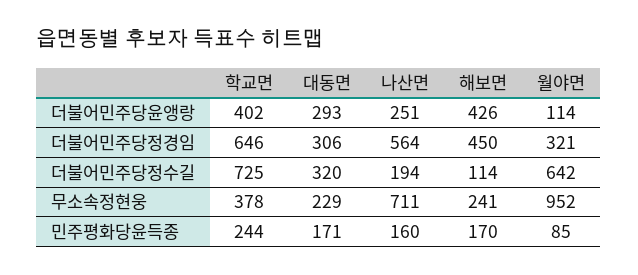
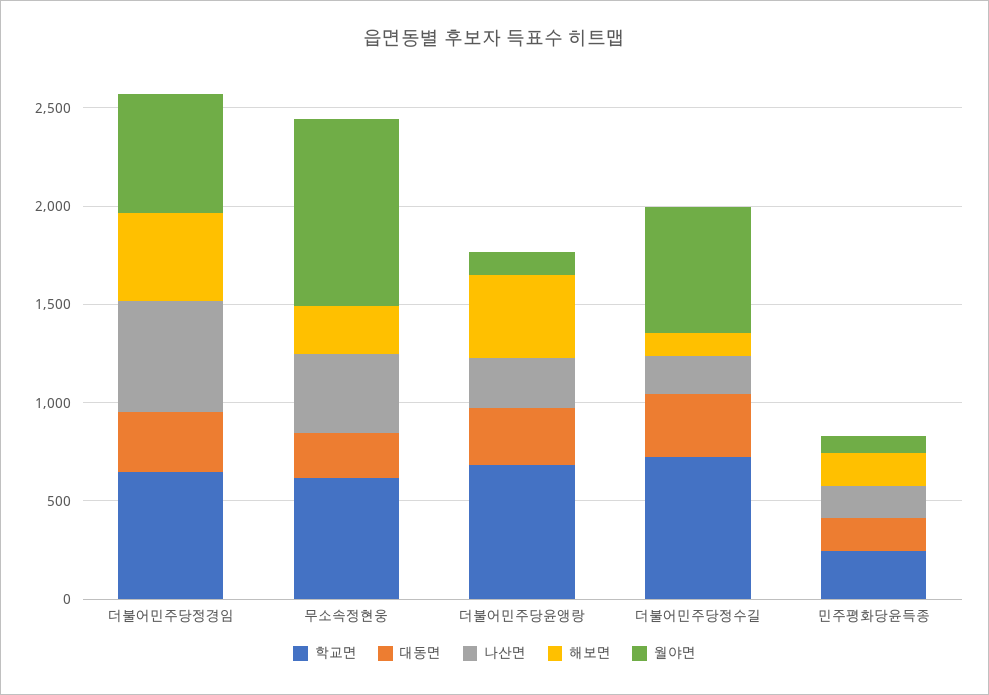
  {
    "학교면": {
-     "더불어민주당윤앵랑": 402,
+     "더불어민주당윤앵랑": 700,
      "더불어민주당정경임": 646,
      "더불어민주당정수길": 725,
-     "무소속정현웅": 378,
+     "무소속정현웅": 600,
      "민주평화당윤득종": 244
    },
    "대동면": {
      "더불어민주당윤앵랑": 293,
      "더불어민주당정경임": 306,
      "더불어민주당정수길": 320,
      "무소속정현웅": 229,
      "민주평화당윤득종": 171
    },
    "나산면": {
      "더불어민주당윤앵랑": 251,
      "더불어민주당정경임": 564,
      "더불어민주당정수길": 194,
-     "무소속정현웅": 711,
+     "무소속정현웅": 400,
      "민주평화당윤득종": 160
    },
    "해보면": {
      "더불어민주당윤앵랑": 426,
      "더불어민주당정경임": 450,
      "더불어민주당정수길": 114,
      "무소속정현웅": 241,
      "민주평화당윤득종": 170
    },
    "월야면": {
      "더불어민주당윤앵랑": 114,
-     "더불어민주당정경임": 321,
+     "더불어민주당정경임": 600,
      "더불어민주당정수길": 642,
      "무소속정현웅": 952,
      "민주평화당윤득종": 85
    }
  }

